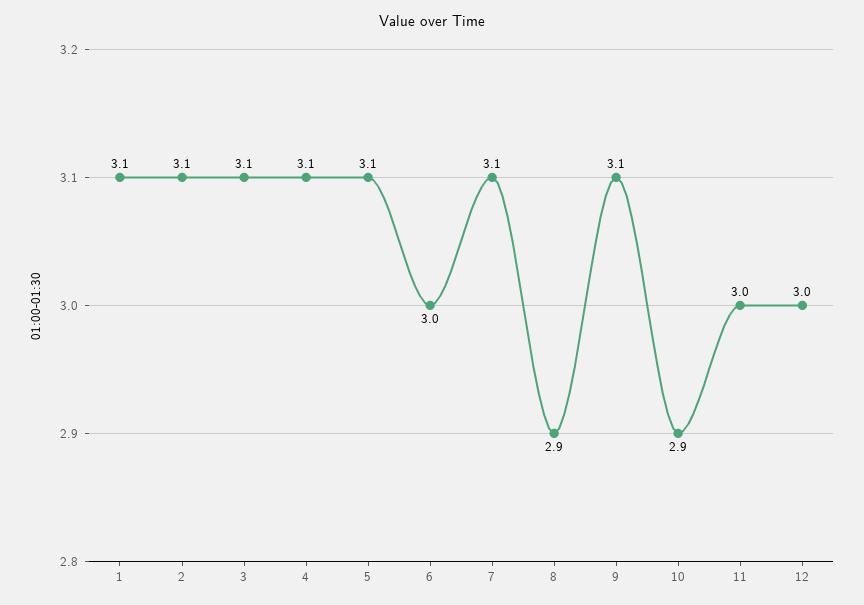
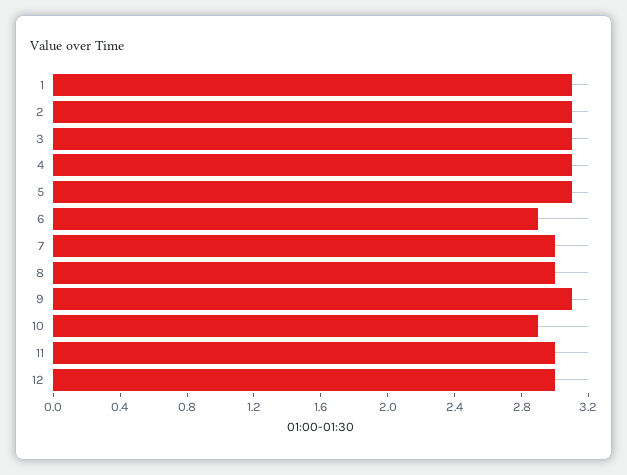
  {
    "1": 3.1,
    "2": 3.1,
    "3": 3.1,
    "4": 3.1,
    "5": 3.1,
-   "6": 3,
+   "6": 2.9,
-   "7": 3.1,
+   "7": 3,
-   "8": 2.9,
+   "8": 3,
    "9": 3.1,
    "10": 2.9,
    "11": 3,
    "12": 3
  }

